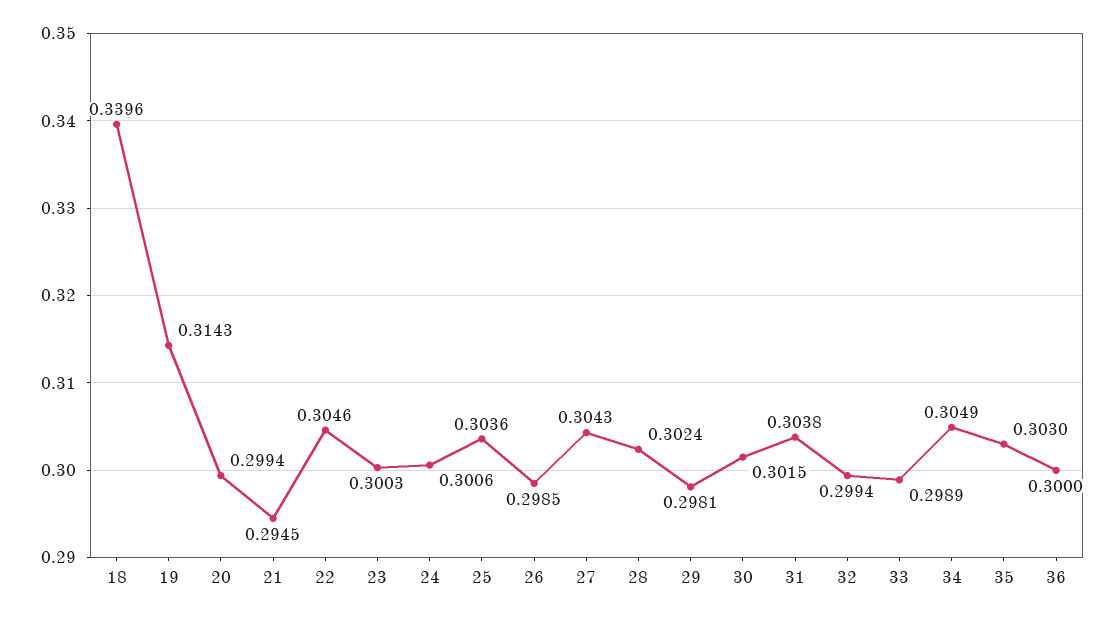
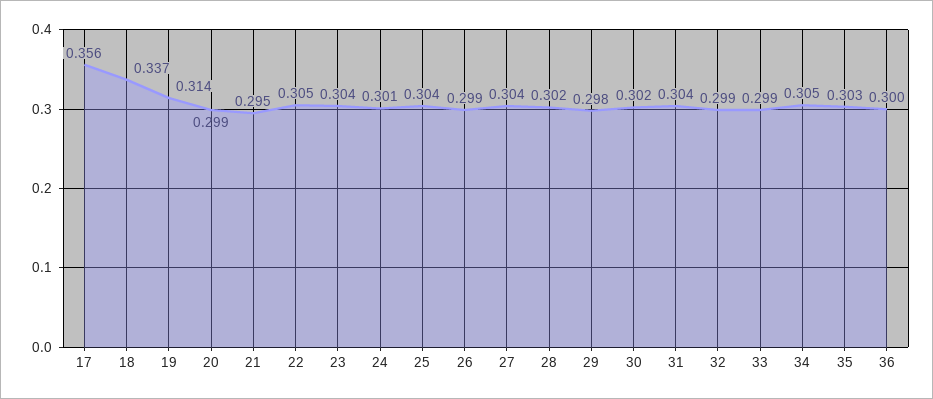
  {
-   "18": 0.3396,
+   "18": 0.337,
    "19": 0.3143,
    "20": 0.2994,
    "21": 0.2945,
    "22": 0.3046,
-   "23": 0.3003,
+   "23": 0.304,
    "24": 0.3006,
    "25": 0.3036,
    "26": 0.2985,
    "27": 0.3043,
    "28": 0.3024,
    "29": 0.2981,
    "30": 0.3015,
    "31": 0.3038,
    "32": 0.2994,
    "33": 0.2989,
    "34": 0.3049,
    "35": 0.303,
-   "36": 0.3
+   "36": 0.3,
+   "17": 0.356
  }

